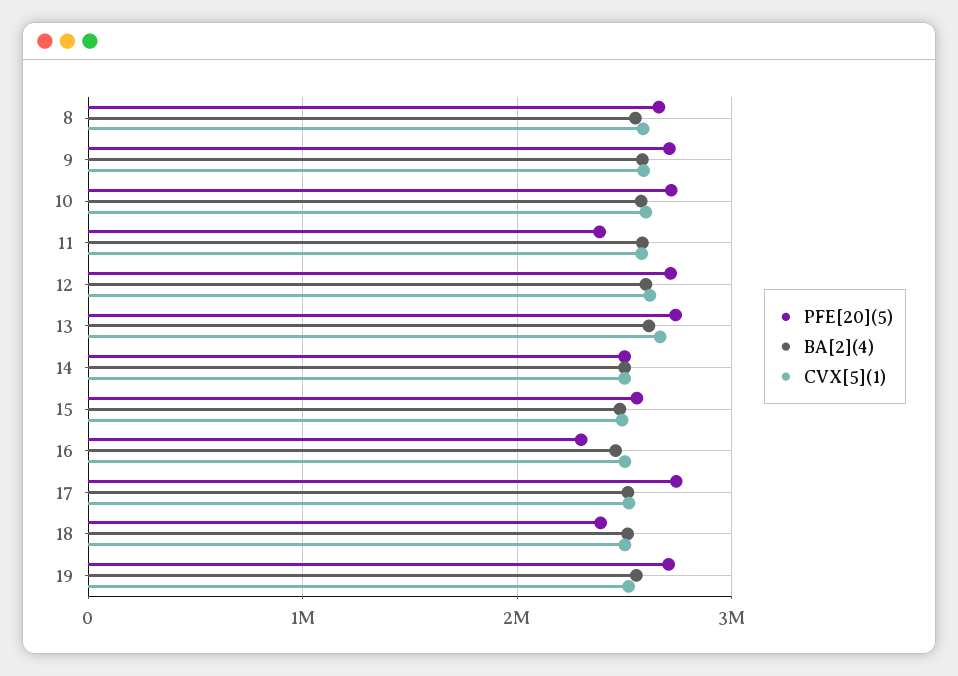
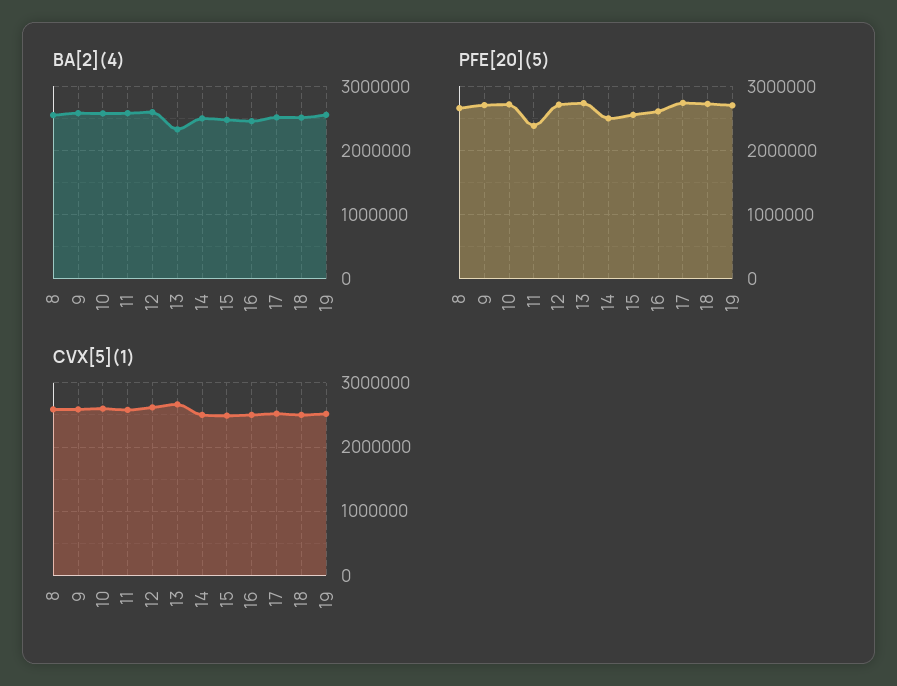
  {
    "PFE[20](5)": {
      "8": 2700000,
      "9": 2700000,
      "10": 2700000,
      "11": 2400000,
      "12": 2700000,
      "13": 2700000,
      "14": 2500000,
      "15": 2600000,
-     "16": 2300000,
+     "16": 2600000,
      "17": 2700000,
-     "18": 2400000,
+     "18": 2700000,
      "19": 2700000
    },
    "BA[2](4)": {
      "8": 2500000,
      "9": 2600000,
      "10": 2600000,
      "11": 2600000,
      "12": 2600000,
-     "13": 2600000,
+     "13": 2300000,
      "14": 2500000,
      "15": 2500000,
      "16": 2500000,
      "17": 2500000,
      "18": 2500000,
      "19": 2600000
    },
    "CVX[5](1)": {
      "8": 2600000,
      "9": 2600000,
      "10": 2600000,
      "11": 2600000,
      "12": 2600000,
      "13": 2700000,
      "14": 2500000,
      "15": 2500000,
      "16": 2500000,
      "17": 2500000,
      "18": 2500000,
      "19": 2500000
    }
  }

